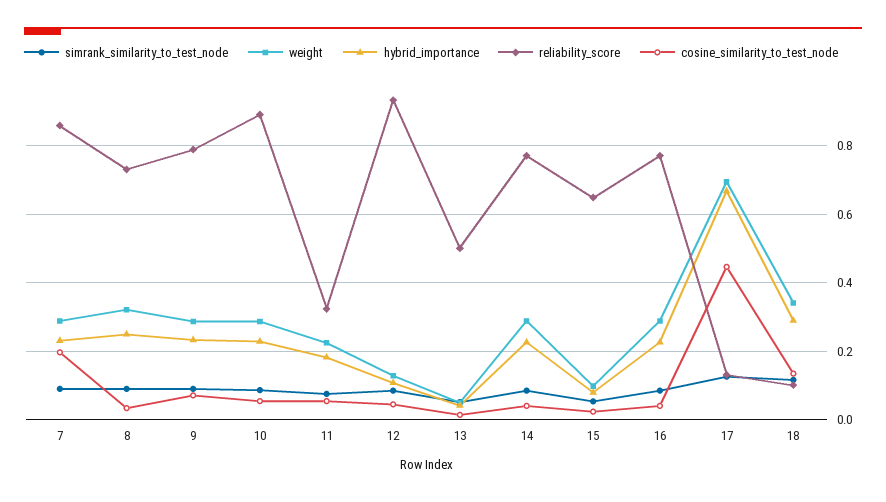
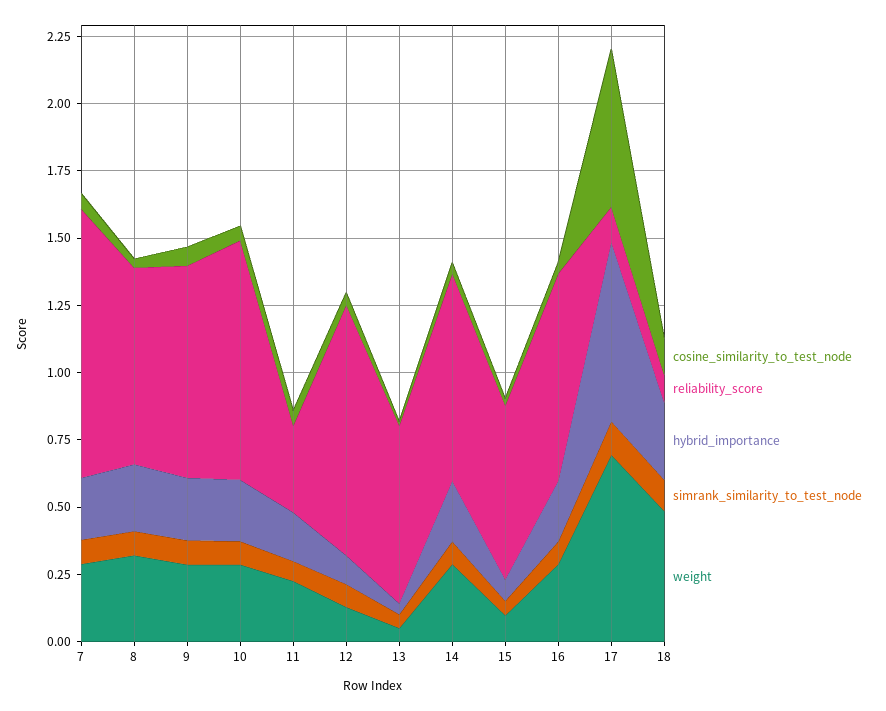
  {
    "simrank_similarity_to_test_node": {
      "7": 0.08,
      "8": 0.08,
      "9": 0.08,
      "10": 0.08,
      "11": 0.08,
      "12": 0.08,
      "13": 0.06,
      "14": 0.08,
      "15": 0.06,
      "16": 0.08,
      "17": 0.12,
      "18": 0.12
    },
    "weight": {
      "7": 0.28,
      "8": 0.32,
      "9": 0.28,
      "10": 0.28,
      "11": 0.22,
      "12": 0.12,
      "13": 0.06,
      "14": 0.28,
      "15": 0.1,
      "16": 0.28,
      "17": 0.7,
-     "18": 0.34
+     "18": 0.5
    },
    "hybrid_importance": {
      "7": 0.24,
      "8": 0.24,
      "9": 0.24,
      "10": 0.22,
      "11": 0.18,
      "12": 0.1,
      "13": 0.04,
      "14": 0.22,
      "15": 0.08,
      "16": 0.22,
      "17": 0.66,
      "18": 0.28
    },
    "reliability_score": {
-     "7": 0.86,
+     "7": 1,
      "8": 0.74,
      "9": 0.78,
      "10": 0.9,
      "11": 0.32,
      "12": 0.94,
-     "13": 0.5,
+     "13": 0.65,
      "14": 0.78,
      "15": 0.64,
      "16": 0.78,
      "17": 0.14,
      "18": 0.1
    },
    "cosine_similarity_to_test_node": {
-     "7": 0.2,
+     "7": 0.05,
      "8": 0.04,
      "9": 0.08,
      "10": 0.06,
      "11": 0.06,
      "12": 0.04,
      "13": 0.02,
      "14": 0.04,
      "15": 0.02,
      "16": 0.04,
-     "17": 0.44,
+     "17": 0.6,
      "18": 0.14
    }
  }

